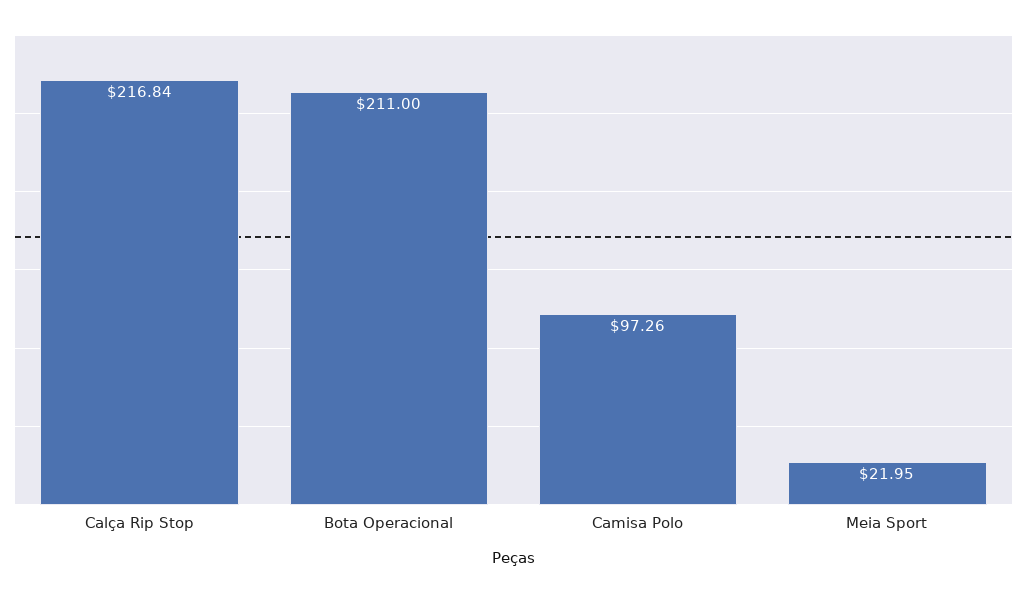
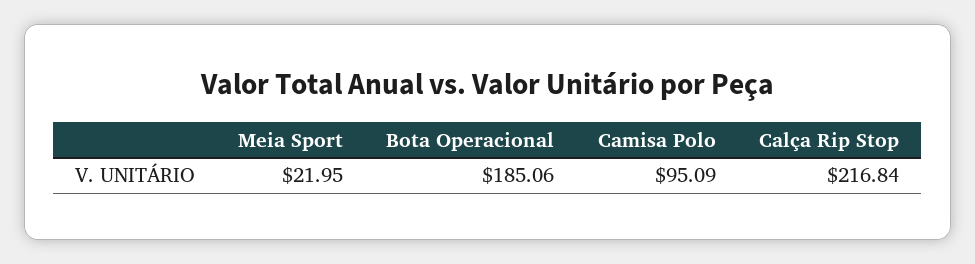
  {
    "Calça Rip Stop": 216.84,
-   "Bota Operacional": 211,
+   "Bota Operacional": 185.06,
-   "Camisa Polo": 97.26,
+   "Camisa Polo": 95.09,
    "Meia Sport": 21.95
  }

